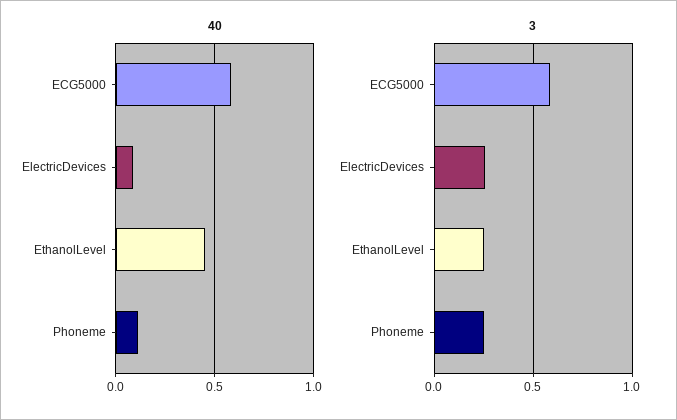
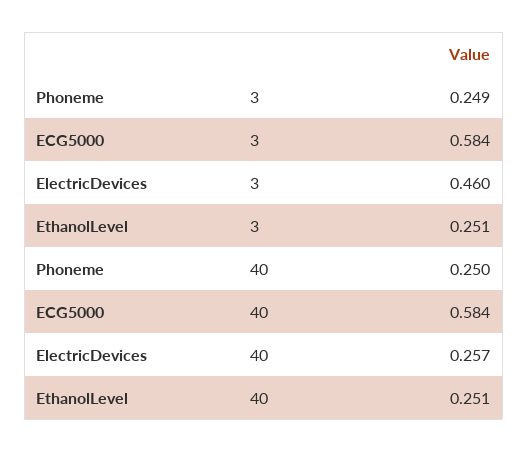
  {
    "40": {
      "ECG5000": 0.584,
-     "ElectricDevices": 0.1,
+     "ElectricDevices": 0.257,
-     "EthanolLevel": 0.45,
+     "EthanolLevel": 0.251,
-     "Phoneme": 0.1
+     "Phoneme": 0.25
    },
    "3": {
      "ECG5000": 0.584,
-     "ElectricDevices": 0.25,
+     "ElectricDevices": 0.46,
      "EthanolLevel": 0.251,
      "Phoneme": 0.249
    }
  }

